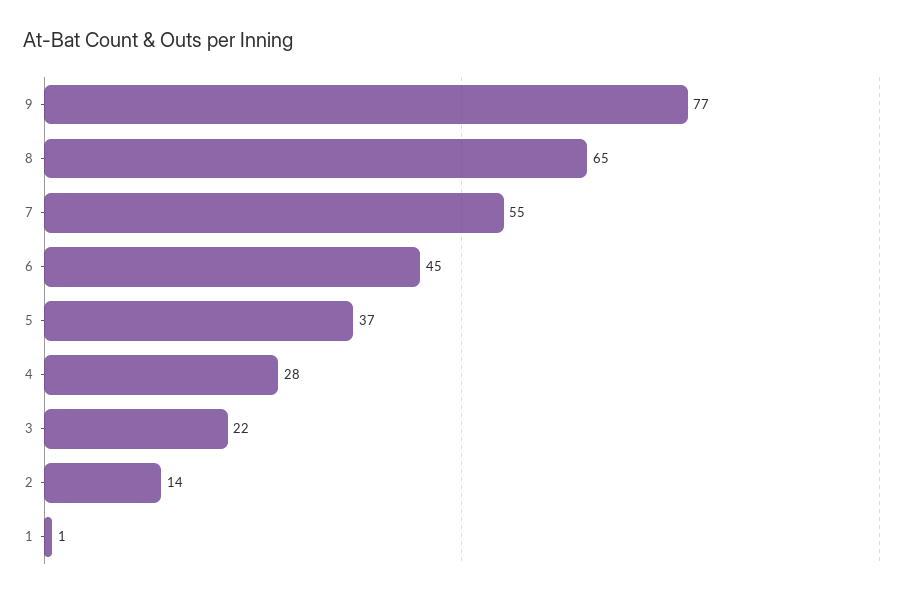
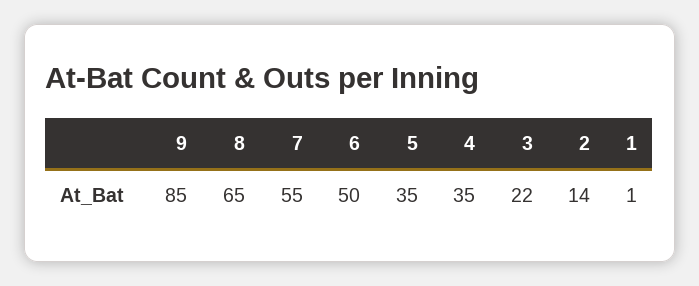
  {
-   "9": 77,
+   "9": 85,
    "8": 65,
    "7": 55,
-   "6": 45,
+   "6": 50,
-   "5": 37,
+   "5": 35,
-   "4": 28,
+   "4": 35,
    "3": 22,
    "2": 14,
    "1": 1
  }

